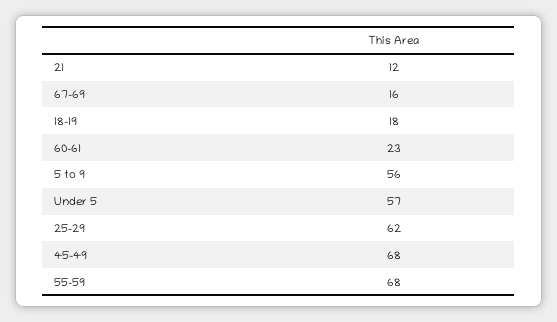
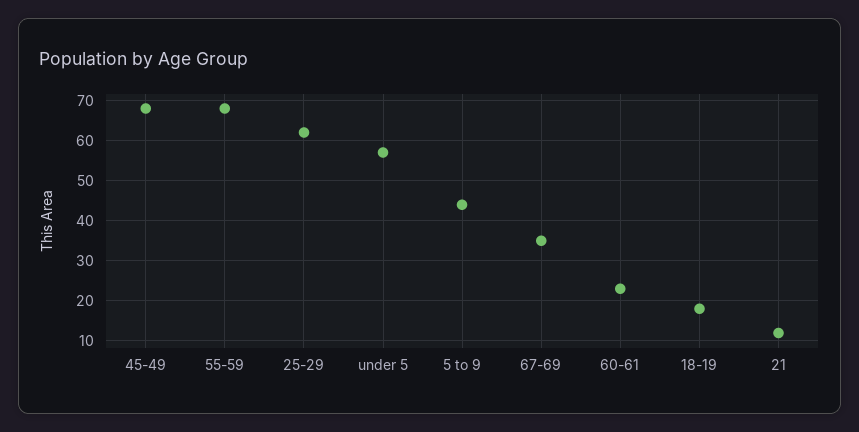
  {
    "21": 12,
-   "67-69": 16,
+   "67-69": 35,
    "18-19": 18,
    "60-61": 23,
-   "5 to 9": 56,
+   "5 to 9": 45,
    "Under 5": 57,
    "25-29": 62,
    "45-49": 68,
    "55-59": 68
  }

